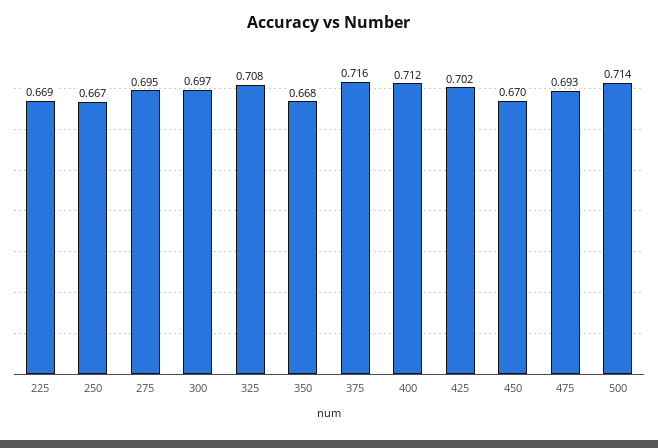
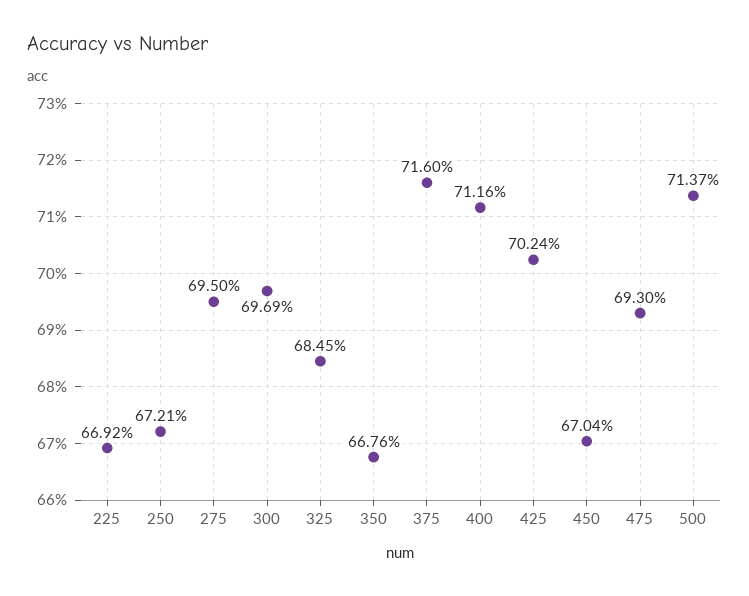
  {
    "225": 0.6692,
-   "250": 0.667,
+   "250": 0.6721,
    "275": 0.695,
    "300": 0.6969,
-   "325": 0.708,
+   "325": 0.6845,
    "350": 0.6676,
    "375": 0.716,
    "400": 0.7116,
    "425": 0.7024,
    "450": 0.6704,
    "475": 0.693,
    "500": 0.7137
  }

